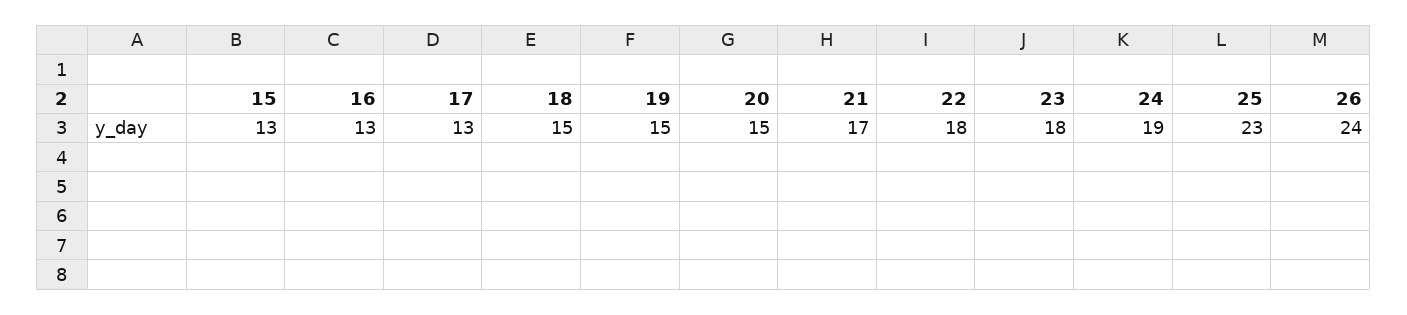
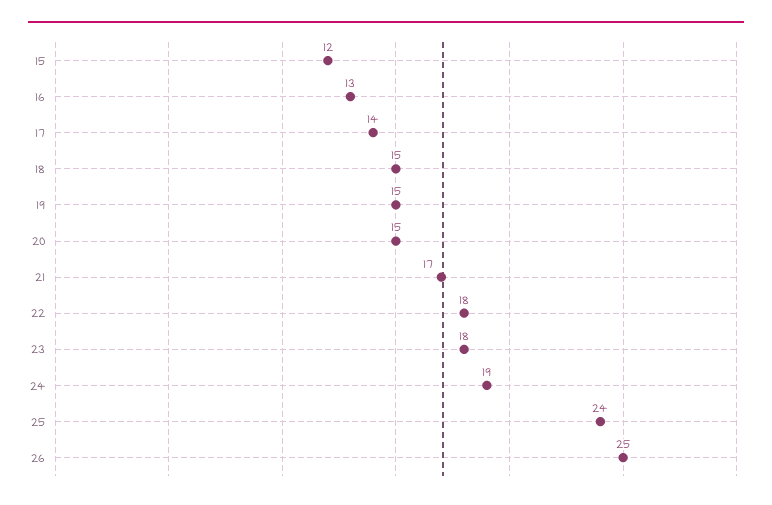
  {
-   "15": 13,
+   "15": 12,
    "16": 13,
-   "17": 13,
+   "17": 14,
    "18": 15,
    "19": 15,
    "20": 15,
    "21": 17,
    "22": 18,
    "23": 18,
    "24": 19,
-   "25": 23,
+   "25": 24,
-   "26": 24
+   "26": 25
  }

